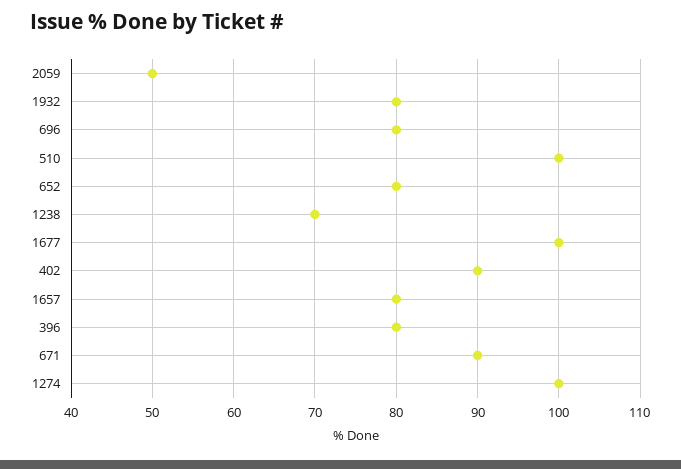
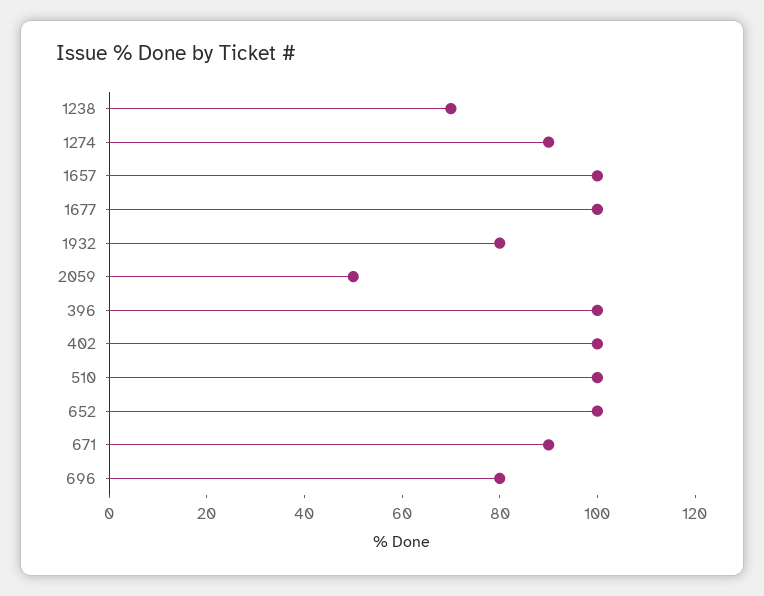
  {
    "2059": 50,
    "1932": 80,
    "696": 80,
    "510": 100,
-   "652": 80,
+   "652": 100,
    "1238": 70,
    "1677": 100,
-   "402": 90,
+   "402": 100,
-   "1657": 80,
+   "1657": 100,
-   "396": 80,
+   "396": 100,
    "671": 90,
-   "1274": 100
+   "1274": 90
  }

